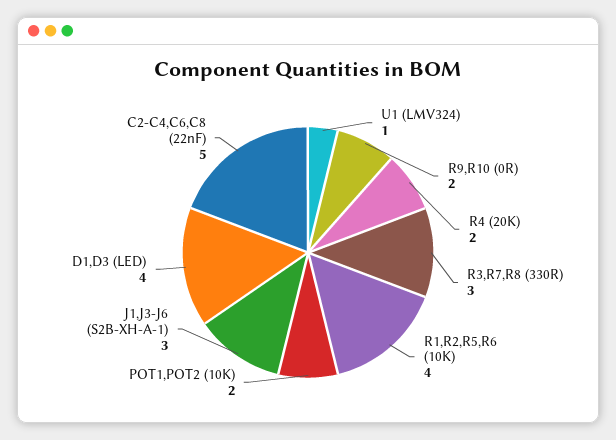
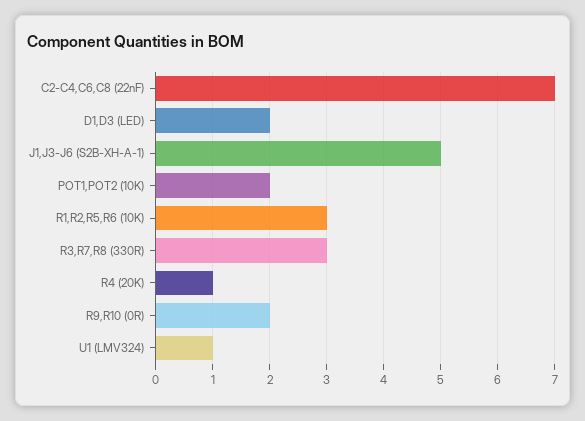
  {
    "U1 (LMV324)": 1,
    "R9,R10 (0R)": 2,
-   "R4 (20K)": 2,
+   "R4 (20K)": 1,
    "R3,R7,R8 (330R)": 3,
-   "R1,R2,R5,R6 (10K)": 4,
+   "R1,R2,R5,R6 (10K)": 3,
    "POT1,POT2 (10K)": 2,
-   "J1,J3-J6 (S2B-XH-A-1)": 3,
+   "J1,J3-J6 (S2B-XH-A-1)": 5,
-   "D1,D3 (LED)": 4,
+   "D1,D3 (LED)": 2,
-   "C2-C4,C6,C8 (22nF)": 5
+   "C2-C4,C6,C8 (22nF)": 7
  }

